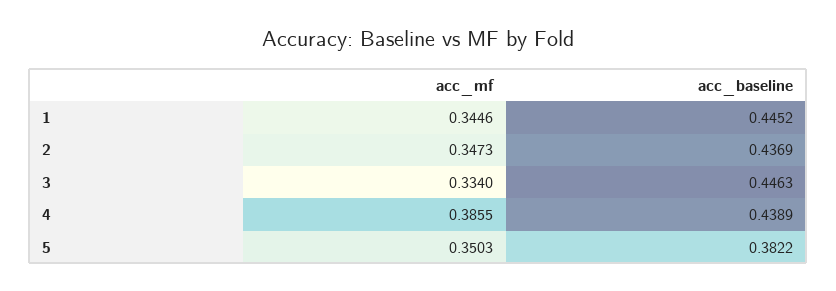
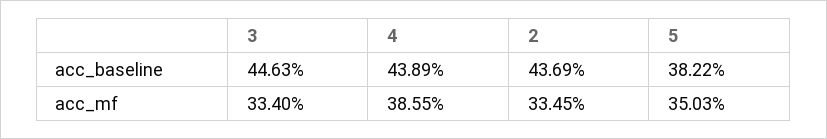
  {
    "acc_mf": {
-     "1": 0.3446,
-     "2": 0.3473,
+     "2": 0.3345,
      "3": 0.334,
      "4": 0.3855,
      "5": 0.3503
    },
    "acc_baseline": {
-     "1": 0.4452,
      "2": 0.4369,
      "3": 0.4463,
      "4": 0.4389,
      "5": 0.3822
    }
  }

